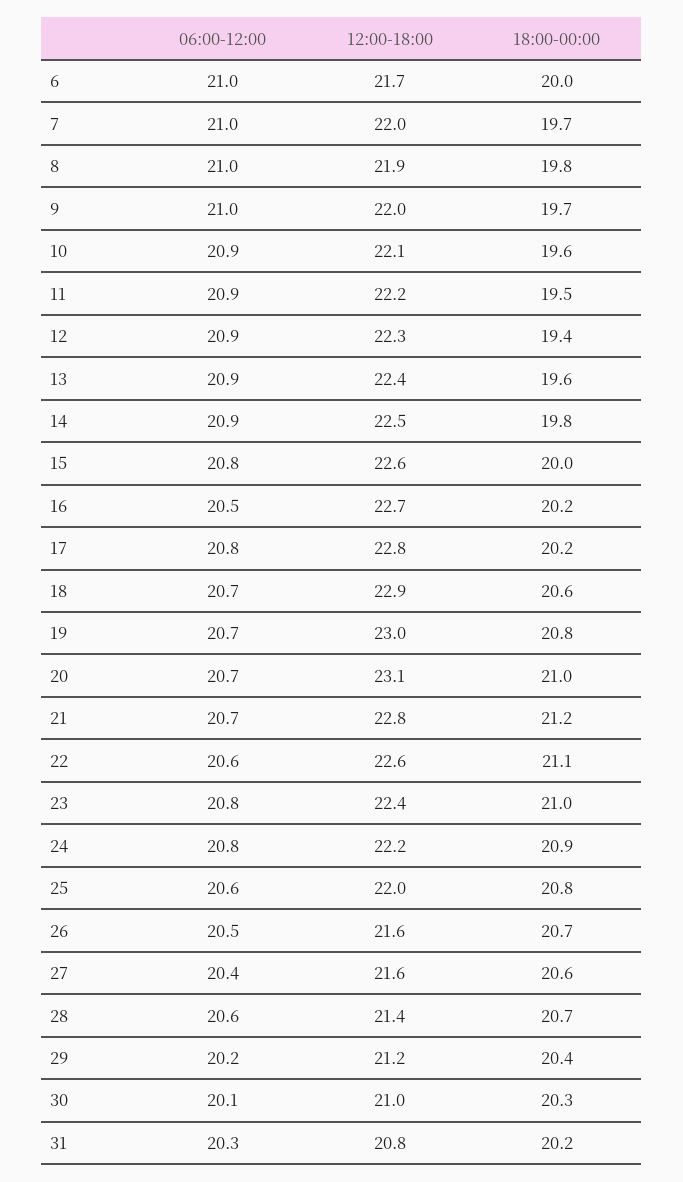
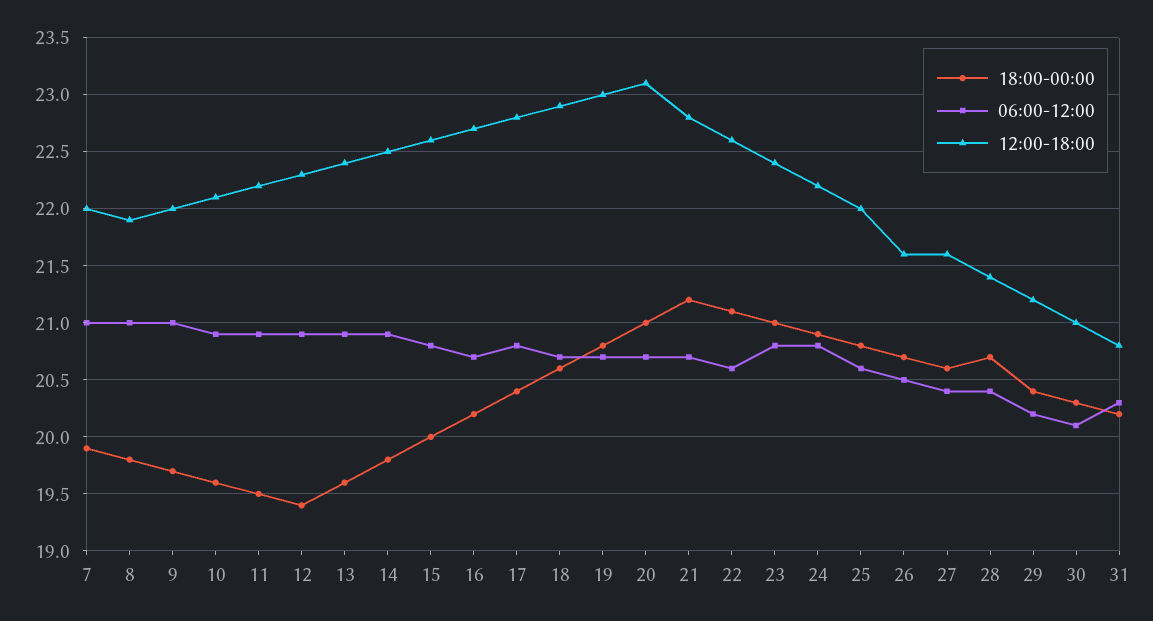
  {
    "06:00-12:00": {
-     "6": 21,
      "7": 21,
      "8": 21,
      "9": 21,
      "10": 20.9,
      "11": 20.9,
      "12": 20.9,
      "13": 20.9,
      "14": 20.9,
      "15": 20.8,
-     "16": 20.5,
+     "16": 20.7,
      "17": 20.8,
      "18": 20.7,
      "19": 20.7,
      "20": 20.7,
      "21": 20.7,
      "22": 20.6,
      "23": 20.8,
      "24": 20.8,
      "25": 20.6,
      "26": 20.5,
      "27": 20.4,
-     "28": 20.6,
+     "28": 20.4,
      "29": 20.2,
      "30": 20.1,
      "31": 20.3
    },
    "12:00-18:00": {
-     "6": 21.7,
      "7": 22,
      "8": 21.9,
      "9": 22,
      "10": 22.1,
      "11": 22.2,
      "12": 22.3,
      "13": 22.4,
      "14": 22.5,
      "15": 22.6,
      "16": 22.7,
      "17": 22.8,
      "18": 22.9,
      "19": 23,
      "20": 23.1,
      "21": 22.8,
      "22": 22.6,
      "23": 22.4,
      "24": 22.2,
      "25": 22,
      "26": 21.6,
      "27": 21.6,
      "28": 21.4,
      "29": 21.2,
      "30": 21,
      "31": 20.8
    },
    "18:00-00:00": {
-     "6": 20,
-     "7": 19.7,
+     "7": 19.9,
      "8": 19.8,
      "9": 19.7,
      "10": 19.6,
      "11": 19.5,
      "12": 19.4,
      "13": 19.6,
      "14": 19.8,
      "15": 20,
      "16": 20.2,
-     "17": 20.2,
+     "17": 20.4,
      "18": 20.6,
      "19": 20.8,
      "20": 21,
      "21": 21.2,
      "22": 21.1,
      "23": 21,
      "24": 20.9,
      "25": 20.8,
      "26": 20.7,
      "27": 20.6,
      "28": 20.7,
      "29": 20.4,
      "30": 20.3,
      "31": 20.2
    }
  }

